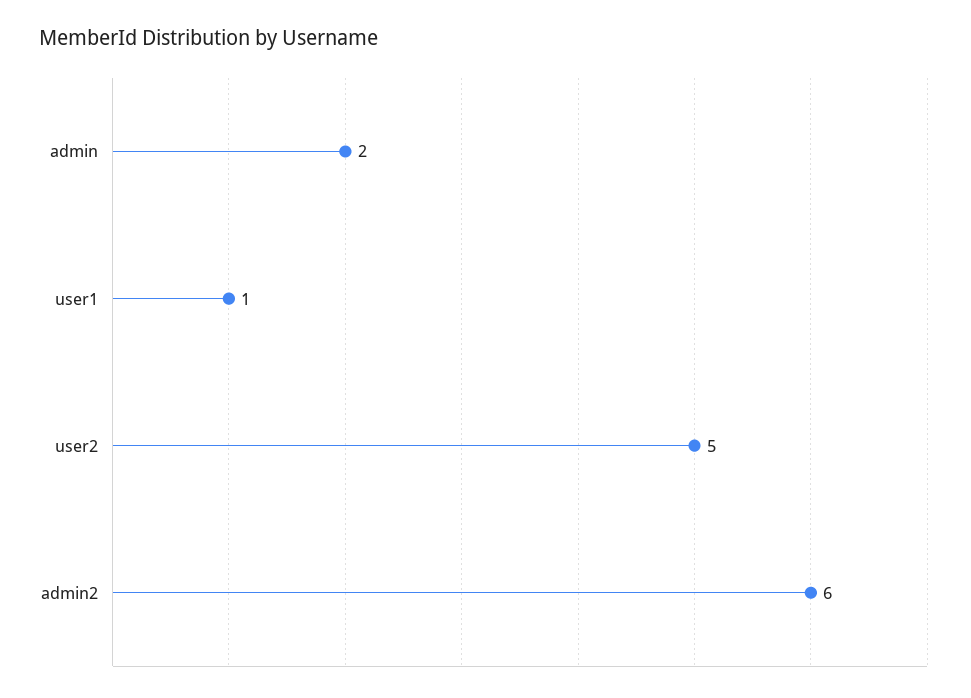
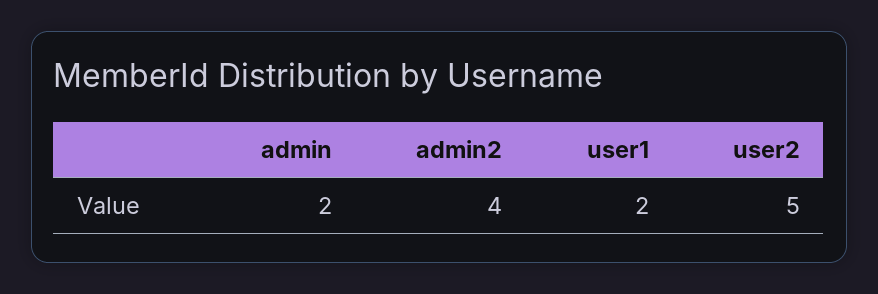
  {
    "admin": 2,
-   "user1": 1,
+   "user1": 2,
    "user2": 5,
-   "admin2": 6
+   "admin2": 4
  }

